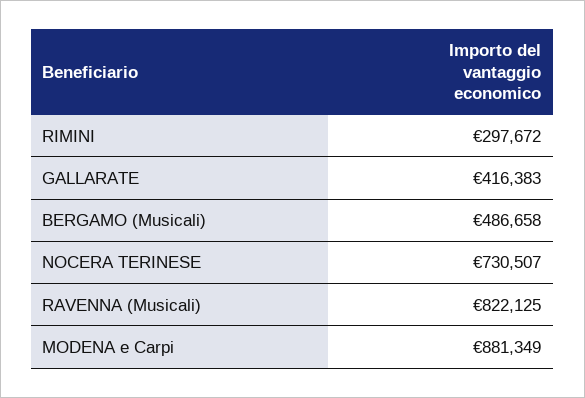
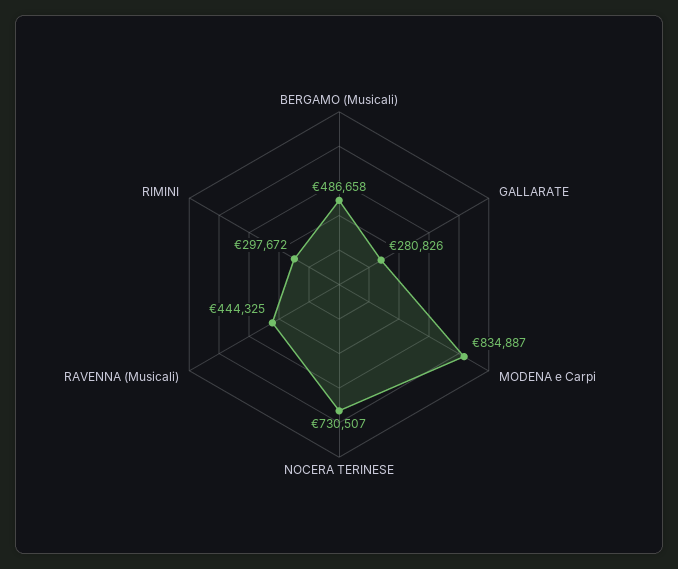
  {
    "RIMINI": 297672,
-   "GALLARATE": 416383,
+   "GALLARATE": 280826,
    "BERGAMO (Musicali)": 486658,
    "NOCERA TERINESE": 730507,
-   "RAVENNA (Musicali)": 822125,
+   "RAVENNA (Musicali)": 444325,
-   "MODENA e Carpi": 881349
+   "MODENA e Carpi": 834887
  }

